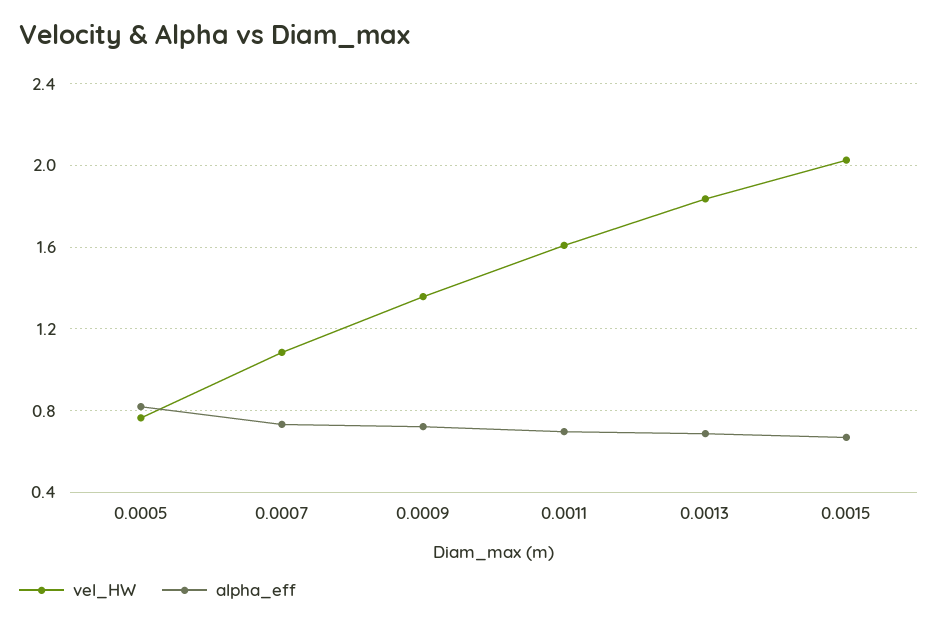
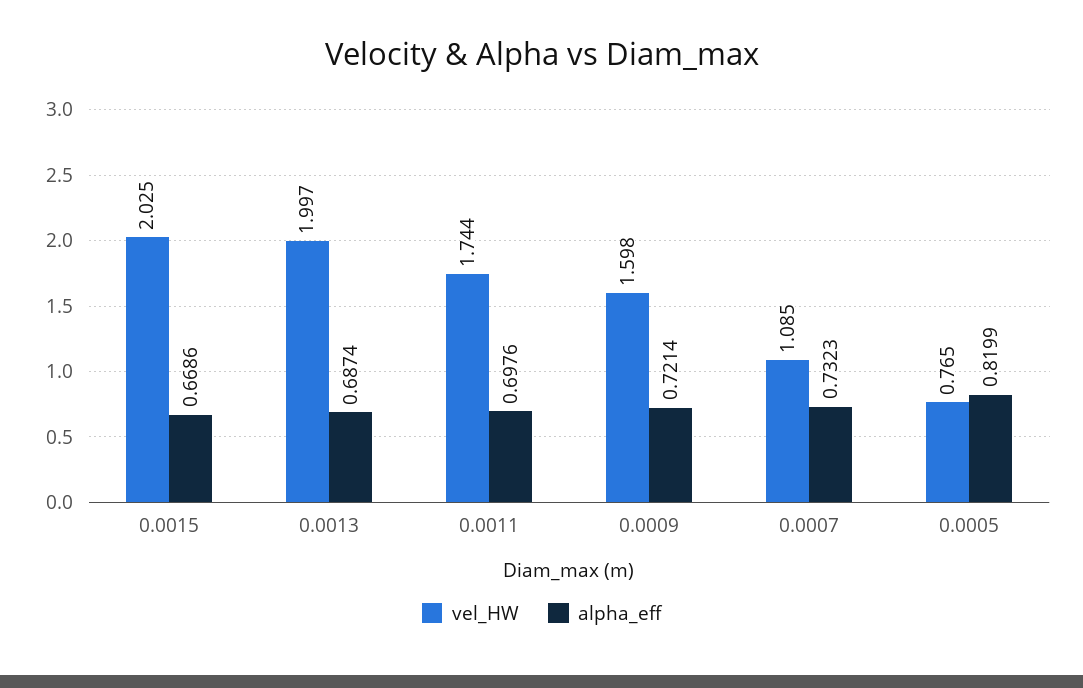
  {
    "vel_HW": {
      "0.0005": 0.765,
      "0.0007": 1.085,
-     "0.0009": 1.35,
+     "0.0009": 1.598,
-     "0.0011": 1.6,
+     "0.0011": 1.744,
-     "0.0013": 1.85,
+     "0.0013": 1.997,
      "0.0015": 2.025
    },
    "alpha_eff": {
      "0.0005": 0.8199,
      "0.0007": 0.7323,
      "0.0009": 0.7214,
      "0.0011": 0.6976,
      "0.0013": 0.6874,
      "0.0015": 0.6686
    }
  }

